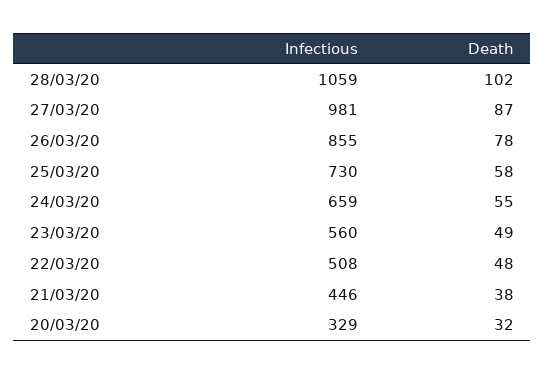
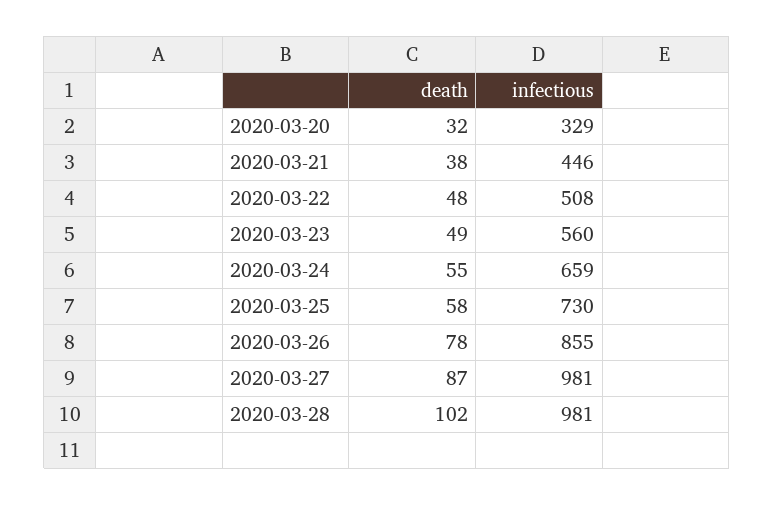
  {
    "Infectious": {
-     "28/03/20": 1059,
+     "28/03/20": 981,
      "27/03/20": 981,
      "26/03/20": 855,
      "25/03/20": 730,
      "24/03/20": 659,
      "23/03/20": 560,
      "22/03/20": 508,
      "21/03/20": 446,
      "20/03/20": 329
    },
    "Death": {
      "28/03/20": 102,
      "27/03/20": 87,
      "26/03/20": 78,
      "25/03/20": 58,
      "24/03/20": 55,
      "23/03/20": 49,
      "22/03/20": 48,
      "21/03/20": 38,
      "20/03/20": 32
    }
  }

